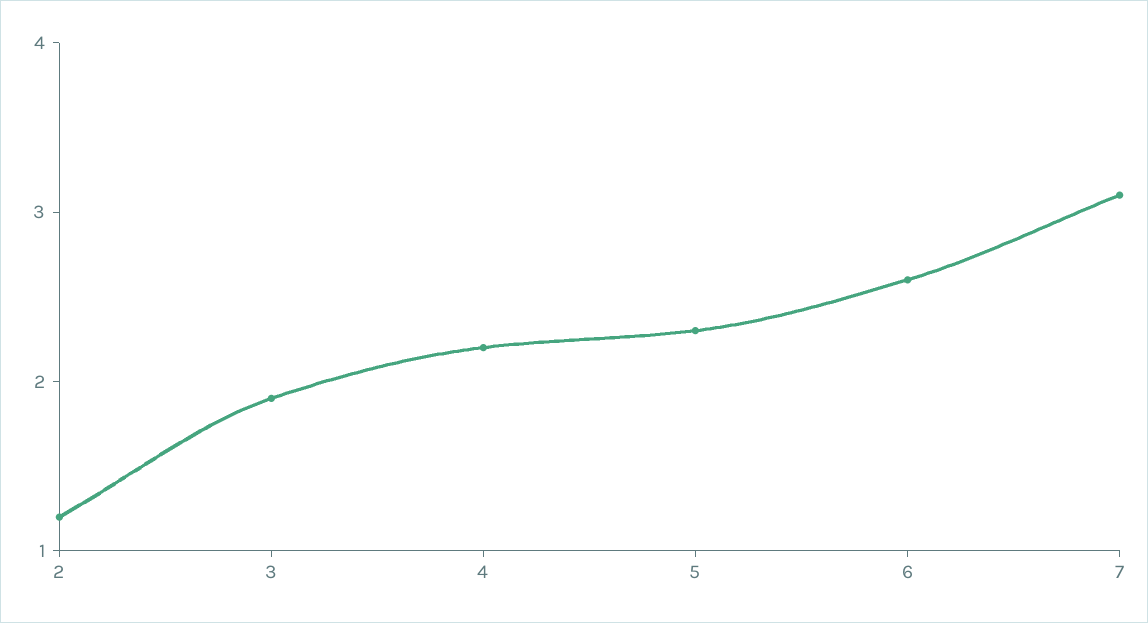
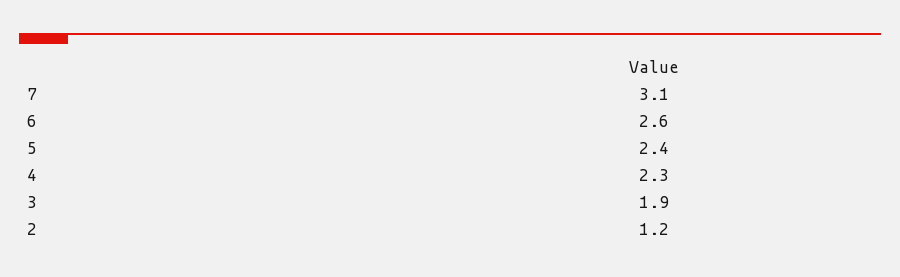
  {
    "2": 1.2,
    "3": 1.9,
-   "4": 2.2,
+   "4": 2.3,
-   "5": 2.3,
+   "5": 2.4,
    "6": 2.6,
    "7": 3.1
  }

